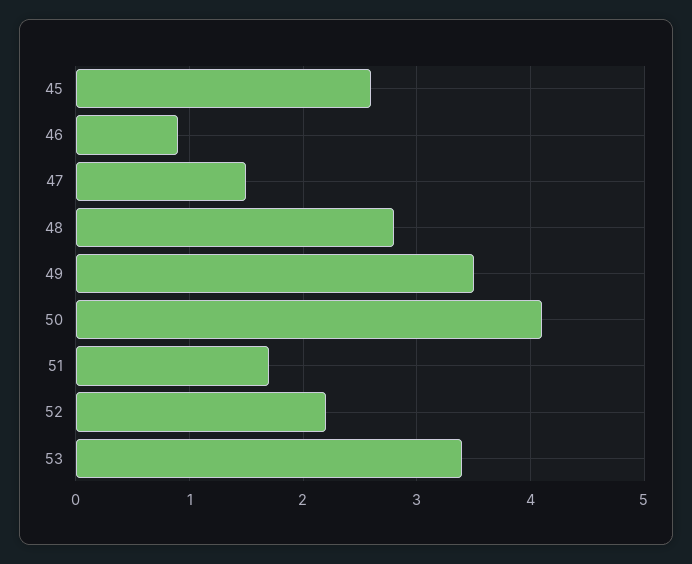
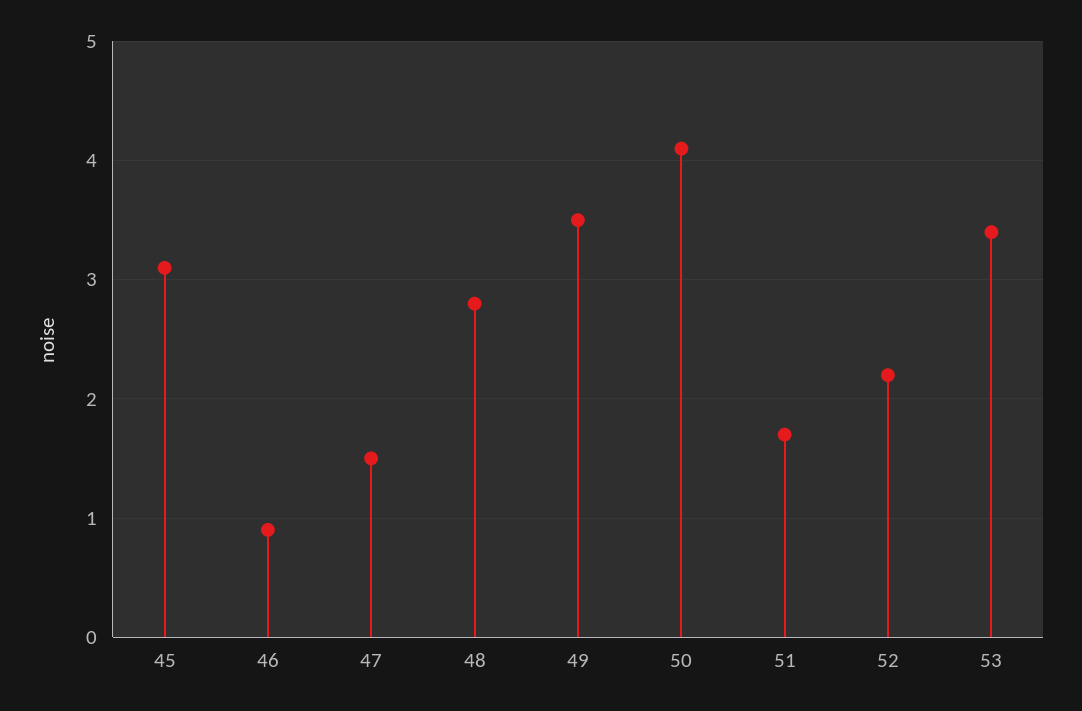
  {
-   "45": 2.6,
+   "45": 3.1,
    "46": 0.9,
    "47": 1.5,
    "48": 2.8,
    "49": 3.5,
    "50": 4.1,
    "51": 1.7,
    "52": 2.2,
    "53": 3.4
  }

